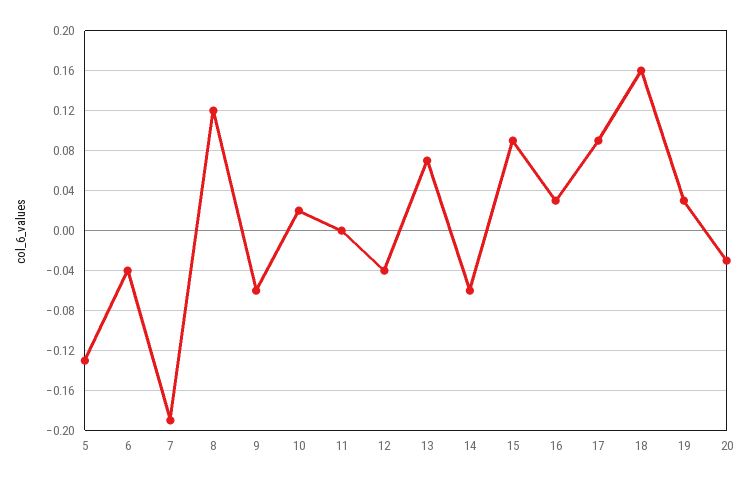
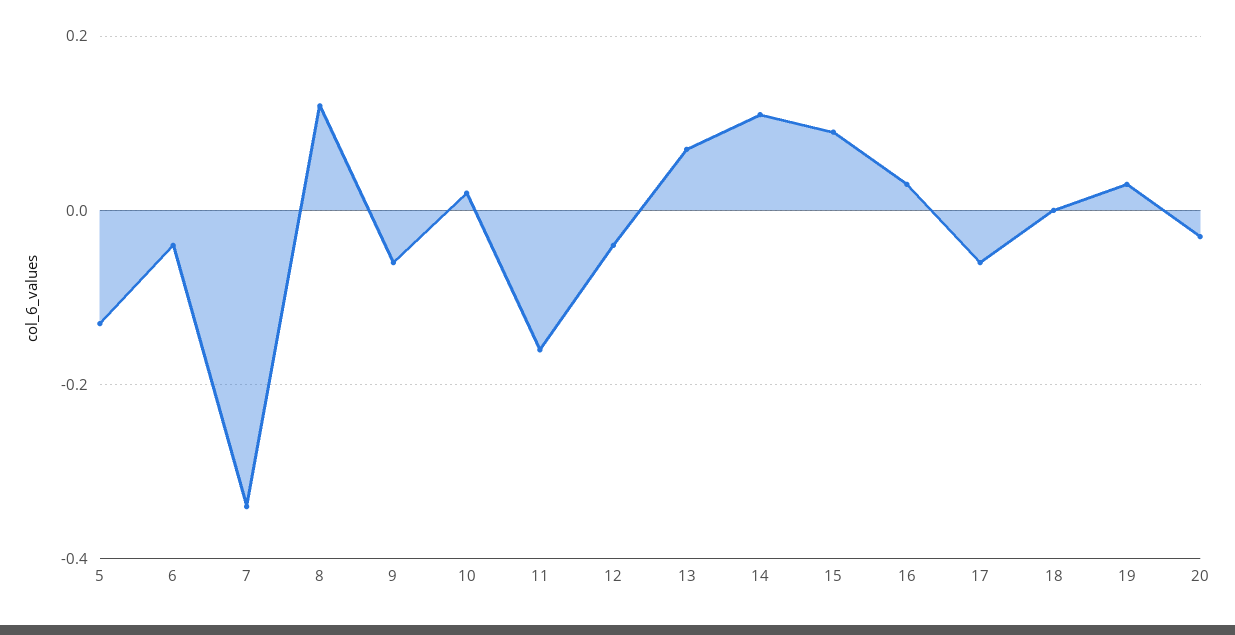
  {
    "5": -0.13,
    "6": -0.04,
-   "7": -0.19,
+   "7": -0.35,
    "8": 0.12,
    "9": -0.06,
    "10": 0.02,
-   "11": 0,
+   "11": -0.15,
    "12": -0.04,
    "13": 0.07,
-   "14": -0.06,
+   "14": 0.1,
    "15": 0.09,
    "16": 0.03,
-   "17": 0.09,
+   "17": -0.05,
-   "18": 0.16,
+   "18": 0,
    "19": 0.03,
    "20": -0.03
  }

